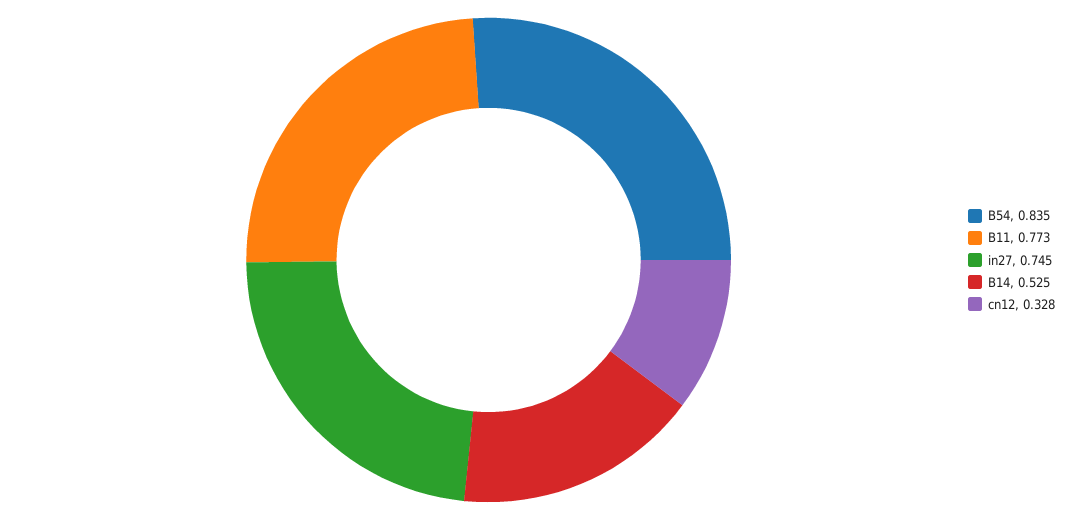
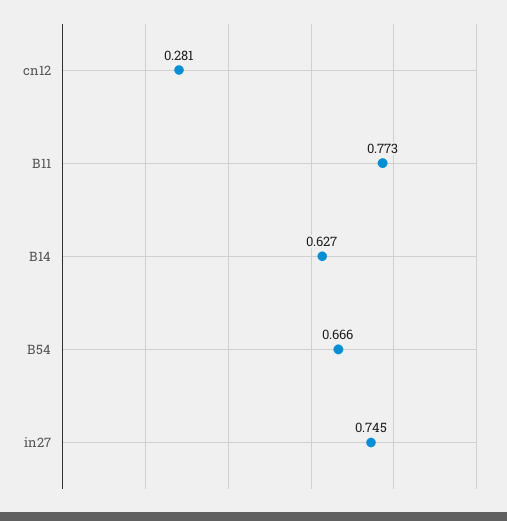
  {
-   "B54": 0.835,
+   "B54": 0.666,
    "B11": 0.773,
    "in27": 0.745,
-   "B14": 0.525,
+   "B14": 0.627,
-   "cn12": 0.328
+   "cn12": 0.281
  }

